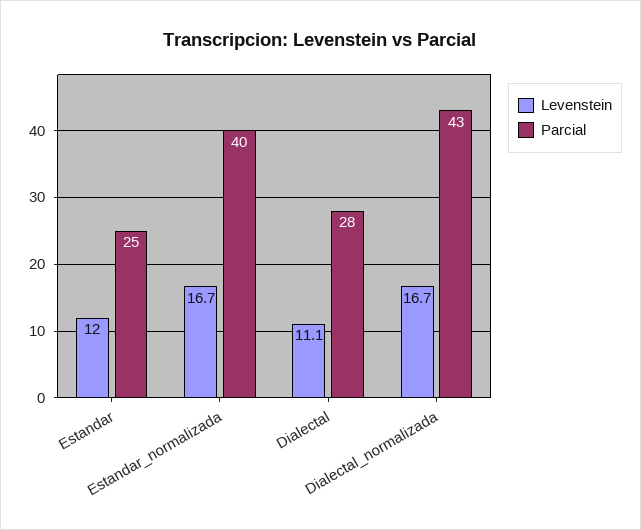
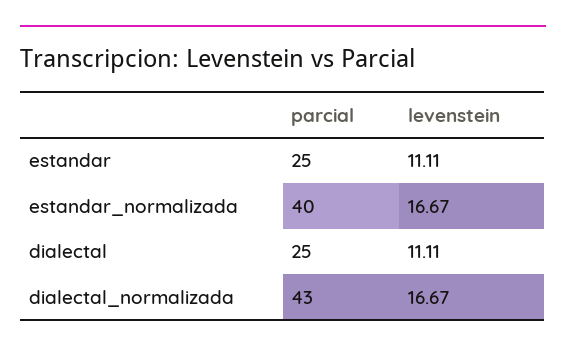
  {
    "Levenstein": {
-     "Estandar": 12,
+     "Estandar": 11.11,
      "Estandar_normalizada": 16.67,
      "Dialectal": 11.11,
      "Dialectal_normalizada": 16.67
    },
    "Parcial": {
      "Estandar": 25,
      "Estandar_normalizada": 40,
-     "Dialectal": 28,
+     "Dialectal": 25,
      "Dialectal_normalizada": 43
    }
  }

